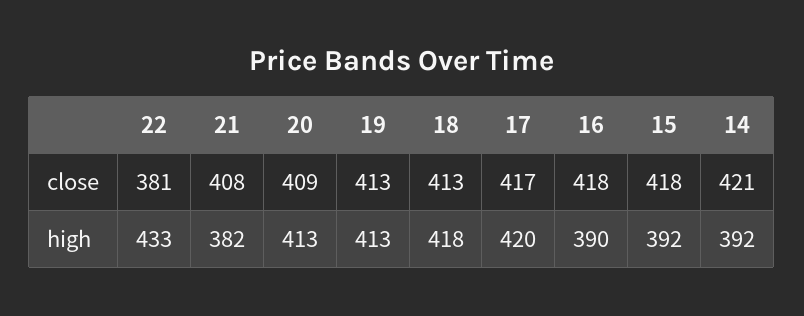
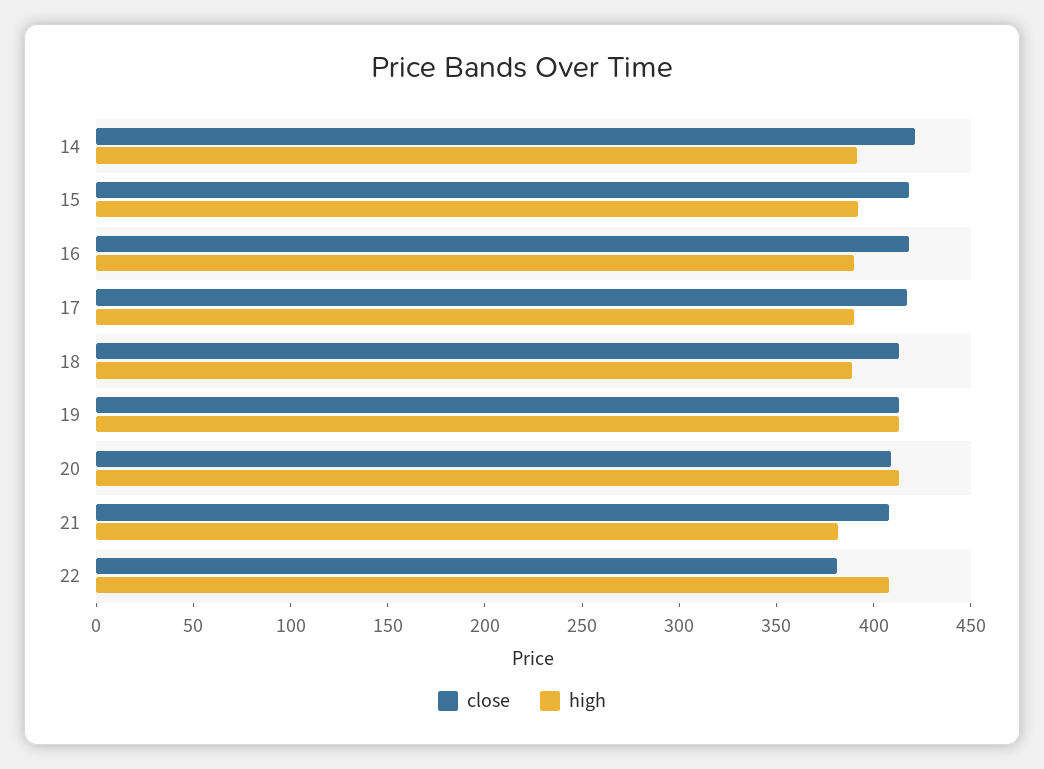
  {
    "close": {
      "22": 381,
      "21": 408,
      "20": 409,
      "19": 413,
      "18": 413,
      "17": 417,
      "16": 418,
      "15": 418,
      "14": 421
    },
    "high": {
-     "22": 433,
+     "22": 410,
      "21": 382,
      "20": 413,
      "19": 413,
-     "18": 418,
+     "18": 390,
-     "17": 420,
+     "17": 390,
      "16": 390,
      "15": 392,
      "14": 392
    }
  }

